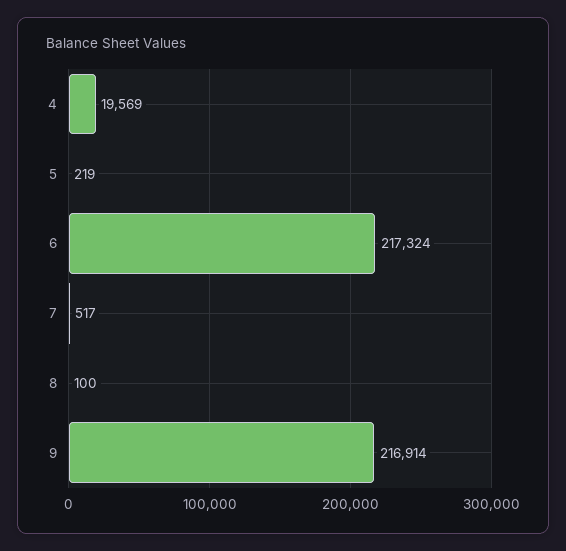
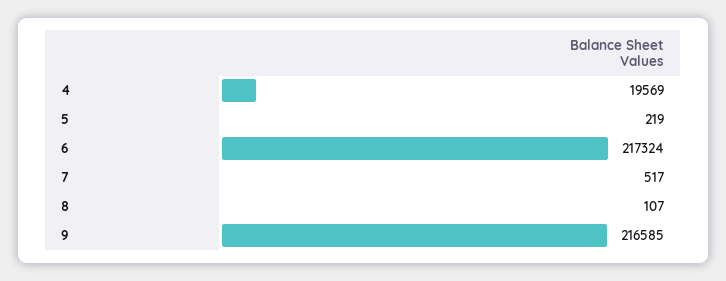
  {
    "4": 19569,
    "5": 219,
    "6": 217324,
    "7": 517,
-   "8": 100,
+   "8": 107,
-   "9": 216914
+   "9": 216585
  }

